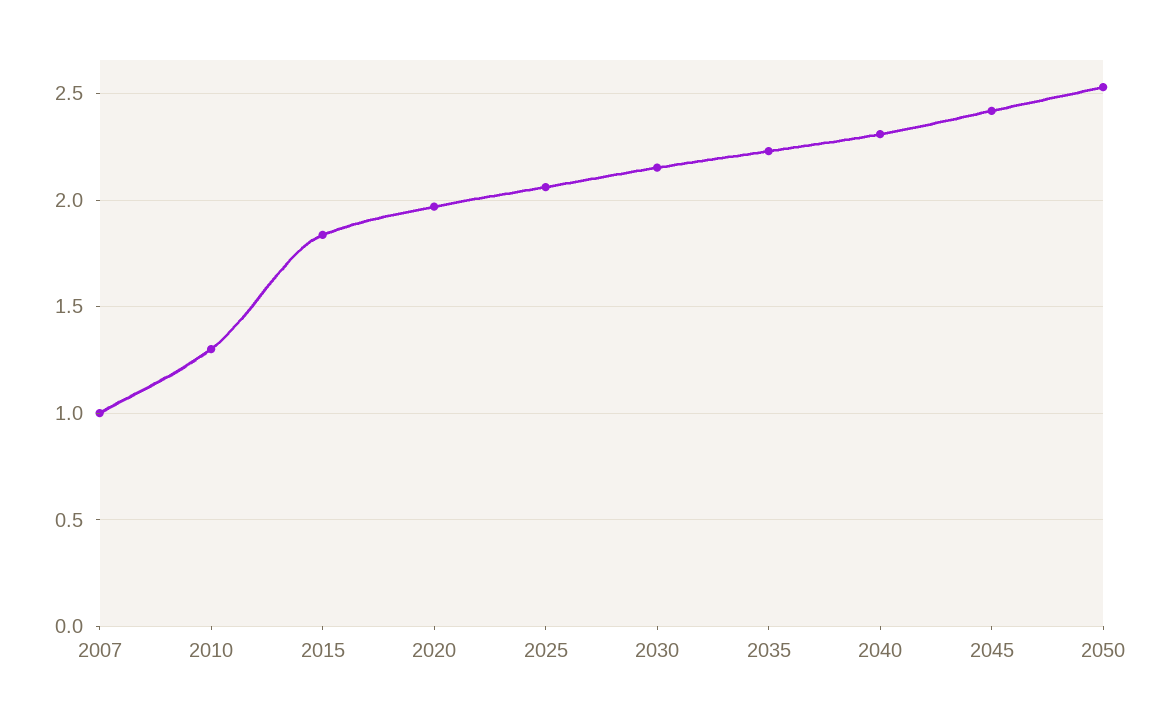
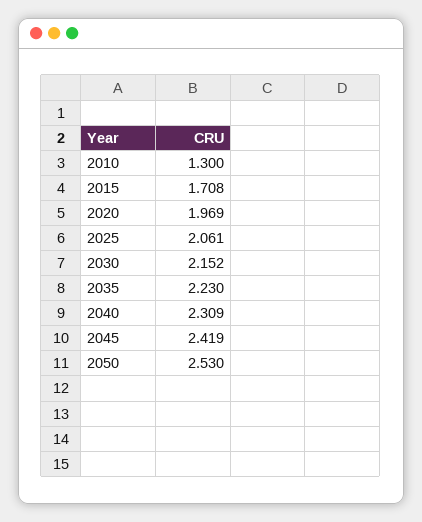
  {
-   "2007": 1,
    "2010": 1.3,
-   "2015": 1.85,
+   "2015": 1.708,
    "2020": 1.969,
    "2025": 2.061,
    "2030": 2.152,
    "2035": 2.23,
    "2040": 2.309,
    "2045": 2.419,
    "2050": 2.53
  }

